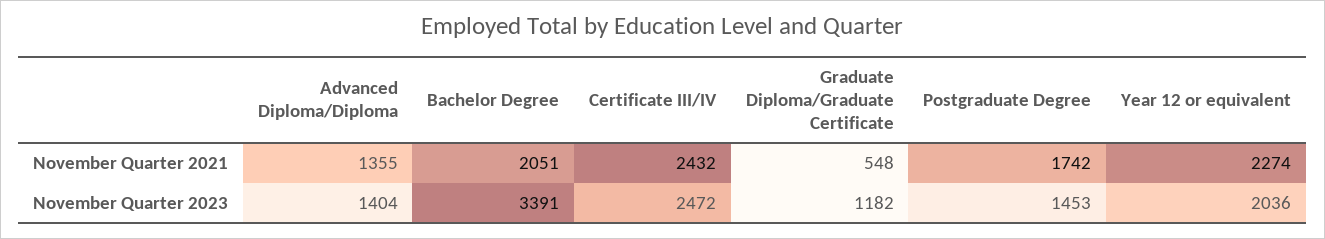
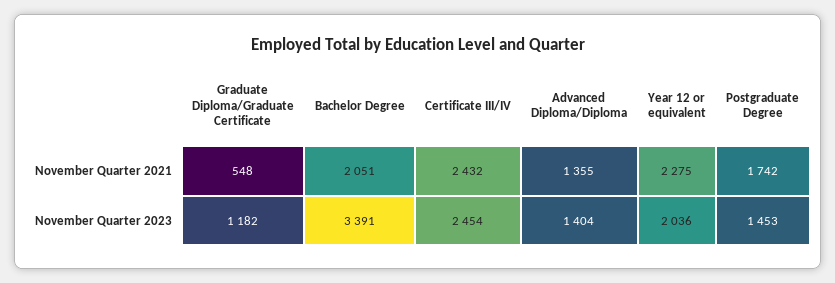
  {
    "Advanced Diploma/Diploma": {
      "November Quarter 2021": 1355,
      "November Quarter 2023": 1404
    },
    "Bachelor Degree": {
      "November Quarter 2021": 2051,
      "November Quarter 2023": 3391
    },
    "Certificate III/IV": {
      "November Quarter 2021": 2432,
-     "November Quarter 2023": 2472
+     "November Quarter 2023": 2454
    },
    "Graduate Diploma/Graduate Certificate": {
      "November Quarter 2021": 548,
      "November Quarter 2023": 1182
    },
    "Postgraduate Degree": {
      "November Quarter 2021": 1742,
      "November Quarter 2023": 1453
    },
    "Year 12 or equivalent": {
-     "November Quarter 2021": 2274,
+     "November Quarter 2021": 2275,
      "November Quarter 2023": 2036
    }
  }

